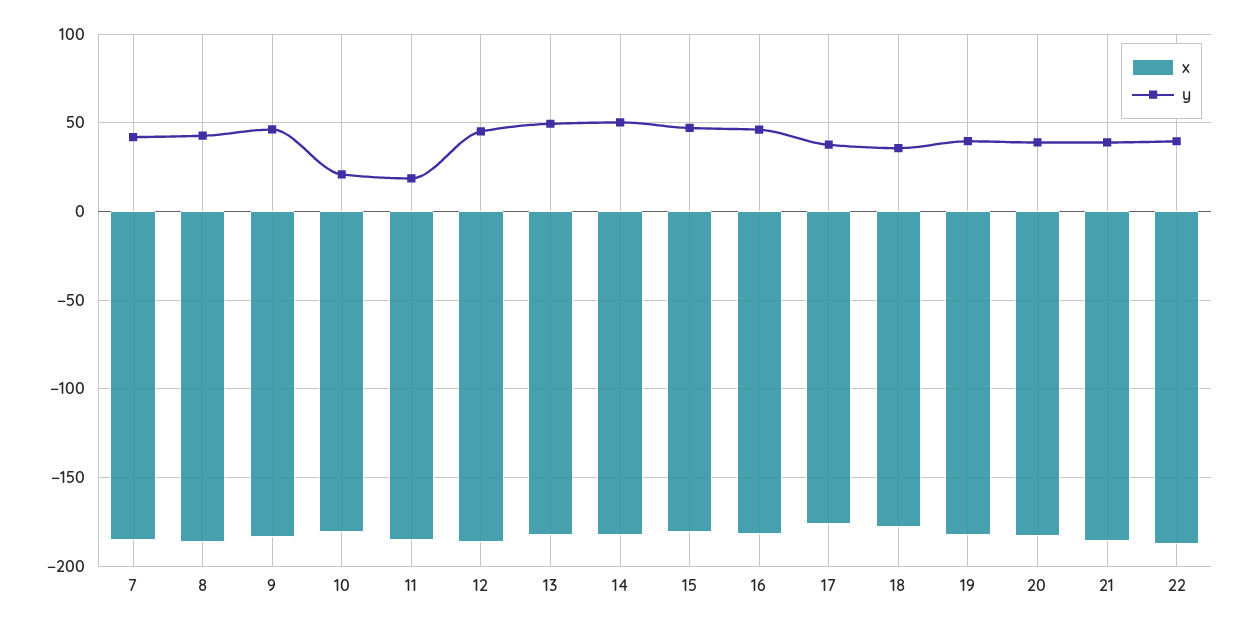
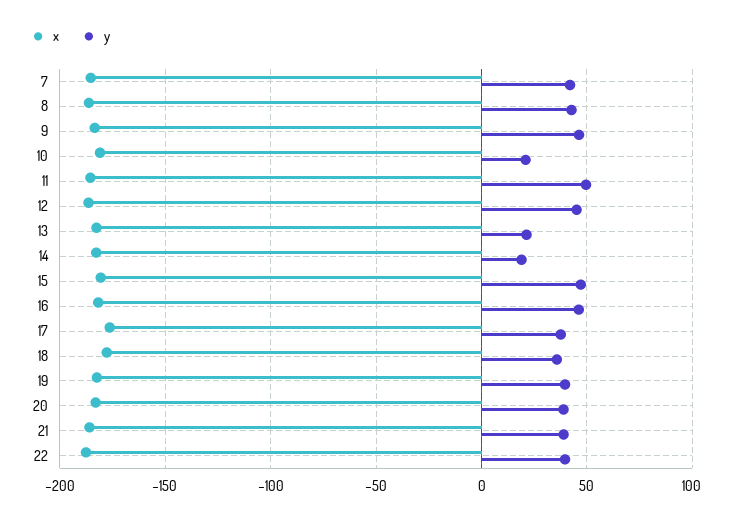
  {
    "x": {
      "7": -185,
      "8": -185,
      "9": -185,
      "10": -180,
      "11": -185,
      "12": -185,
      "13": -185,
      "14": -185,
      "15": -180,
      "16": -180,
      "17": -175,
      "18": -180,
      "19": -180,
      "20": -185,
      "21": -185,
      "22": -190
    },
    "y": {
      "7": 40,
      "8": 45,
      "9": 45,
      "10": 20,
-     "11": 20,
+     "11": 50,
      "12": 45,
-     "13": 50,
+     "13": 20,
-     "14": 50,
+     "14": 20,
      "15": 45,
      "16": 45,
      "17": 40,
      "18": 35,
      "19": 40,
      "20": 40,
      "21": 40,
      "22": 40
    }
  }

